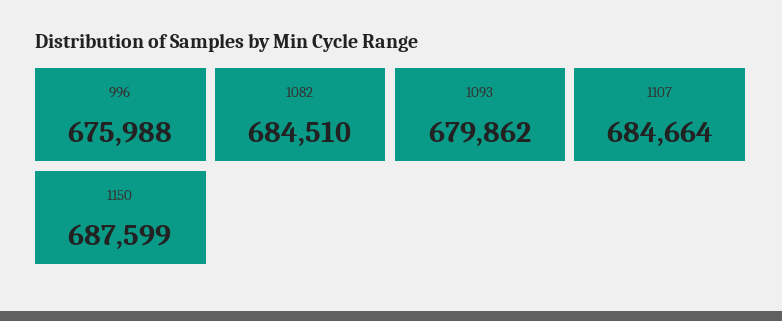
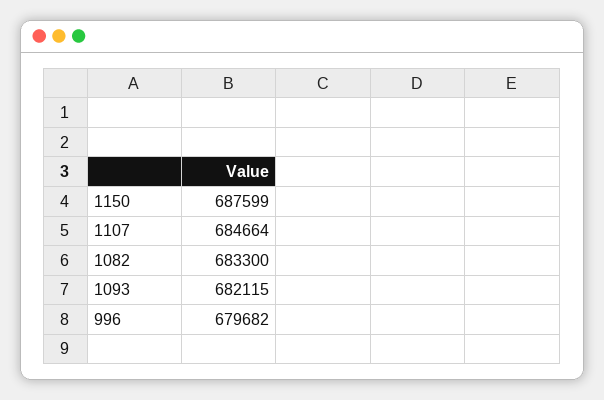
  {
-   "996": 675988,
+   "996": 679682,
-   "1082": 684510,
+   "1082": 683300,
-   "1093": 679862,
+   "1093": 682115,
    "1107": 684664,
    "1150": 687599
  }

